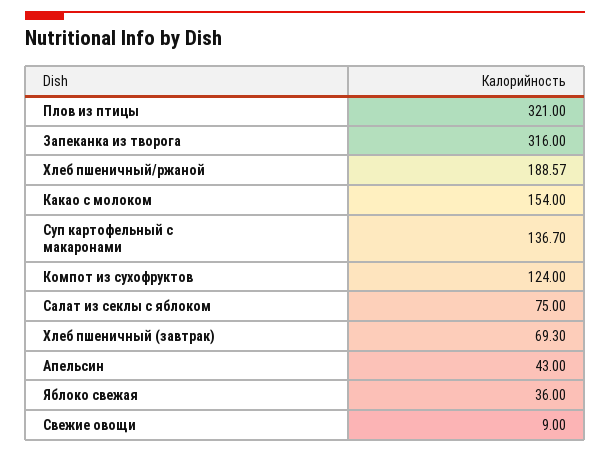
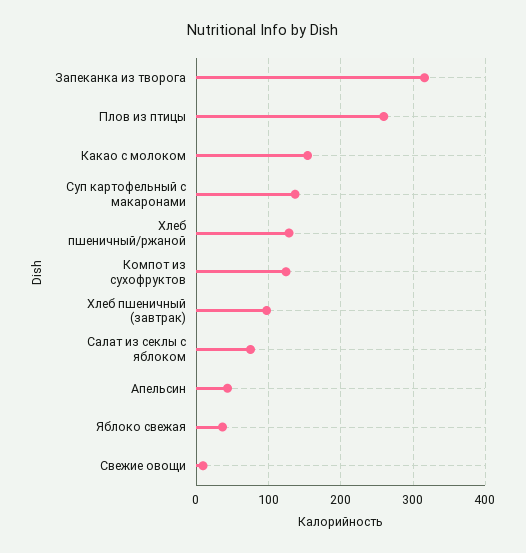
  {
-   "Плов из птицы": 321,
+   "Плов из птицы": 260,
    "Запеканка из творога": 316,
-   "Хлеб пшеничный/ржаной": 188.57,
+   "Хлеб пшеничный/ржаной": 130,
    "Какао с молоком": 154,
    "Суп картофельный с макаронами": 136.7,
    "Компот из сухофруктов": 124,
    "Салат из секлы с яблоком": 75,
-   "Хлеб пшеничный (завтрак)": 69.3,
+   "Хлеб пшеничный (завтрак)": 100,
    "Апельсин": 43,
    "Яблоко свежая": 36,
    "Свежие овощи": 9
  }

